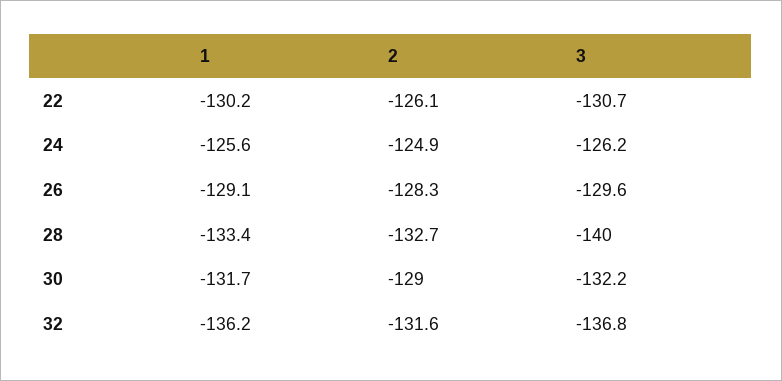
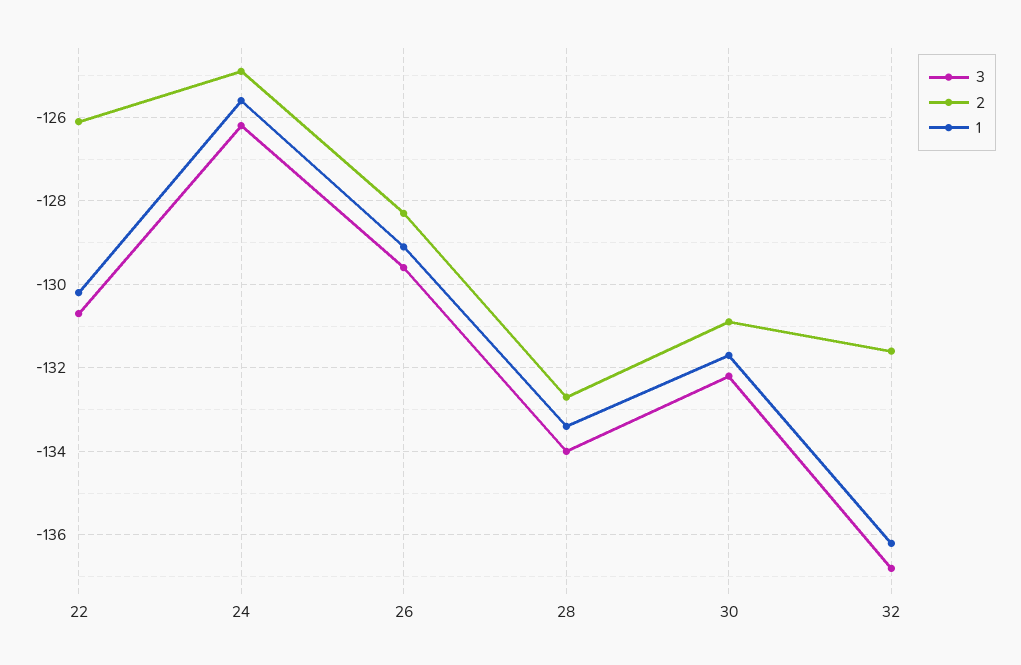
  {
    "1": {
      "22": -130.2,
      "24": -125.6,
      "26": -129.1,
      "28": -133.4,
      "30": -131.7,
      "32": -136.2
    },
    "2": {
      "22": -126.1,
      "24": -124.9,
      "26": -128.3,
      "28": -132.7,
-     "30": -129,
+     "30": -131,
      "32": -131.6
    },
    "3": {
      "22": -130.7,
      "24": -126.2,
      "26": -129.6,
-     "28": -140,
+     "28": -134,
      "30": -132.2,
      "32": -136.8
    }
  }

